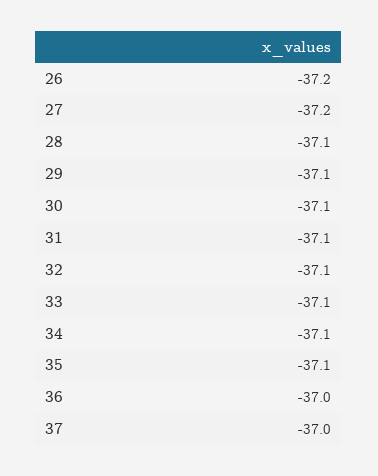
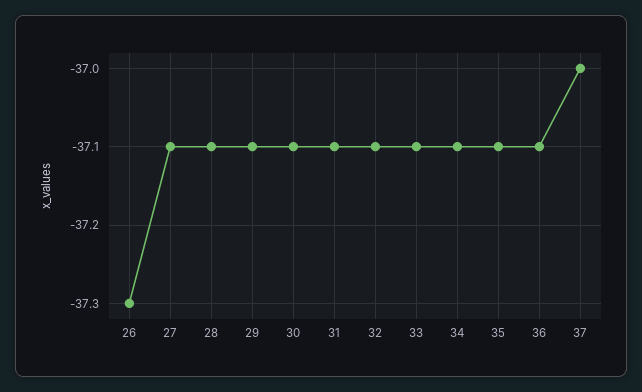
  {
-   "26": -37.2,
+   "26": -37.3,
-   "27": -37.2,
+   "27": -37.1,
    "28": -37.1,
    "29": -37.1,
    "30": -37.1,
    "31": -37.1,
    "32": -37.1,
    "33": -37.1,
    "34": -37.1,
    "35": -37.1,
-   "36": -37,
+   "36": -37.1,
    "37": -37
  }

